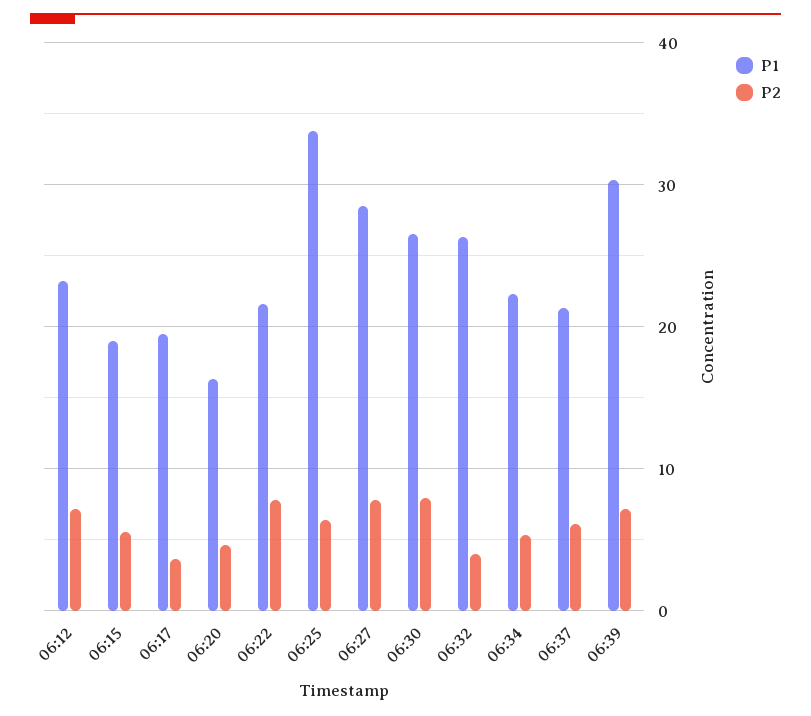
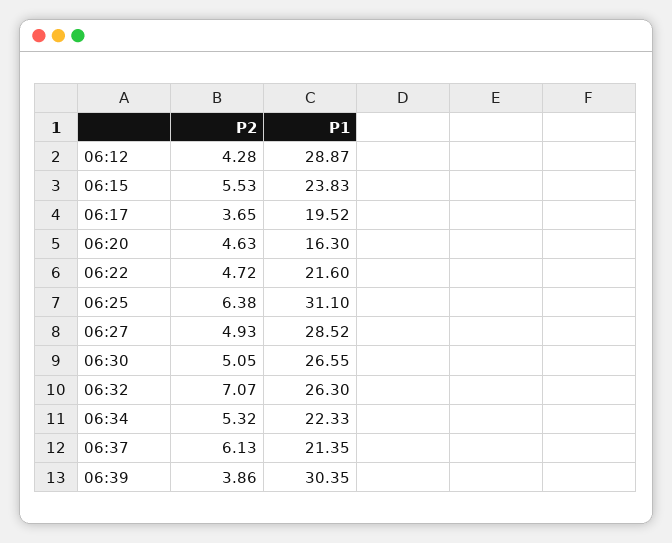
  {
    "P1": {
-     "06:12": 23,
+     "06:12": 28.87,
-     "06:15": 19,
+     "06:15": 23.83,
      "06:17": 19.52,
      "06:20": 16.3,
      "06:22": 21.6,
-     "06:25": 34,
+     "06:25": 31.1,
      "06:27": 28.52,
      "06:30": 26.55,
      "06:32": 26.3,
      "06:34": 22.33,
      "06:37": 21.35,
      "06:39": 30.35
    },
    "P2": {
-     "06:12": 7,
+     "06:12": 4.28,
      "06:15": 5.53,
      "06:17": 3.65,
      "06:20": 4.63,
-     "06:22": 8,
+     "06:22": 4.72,
      "06:25": 6.38,
-     "06:27": 8,
+     "06:27": 4.93,
-     "06:30": 8,
+     "06:30": 5.05,
-     "06:32": 4,
+     "06:32": 7.07,
      "06:34": 5.32,
      "06:37": 6.13,
-     "06:39": 7
+     "06:39": 3.86
    }
  }

